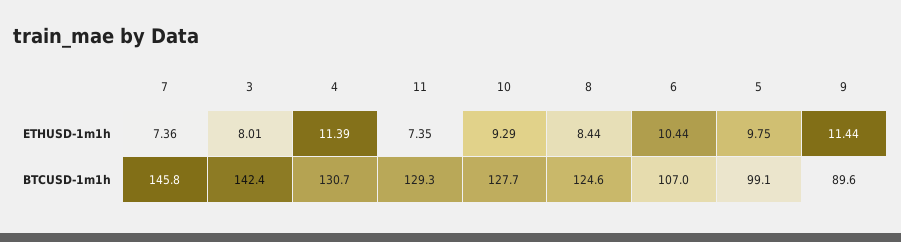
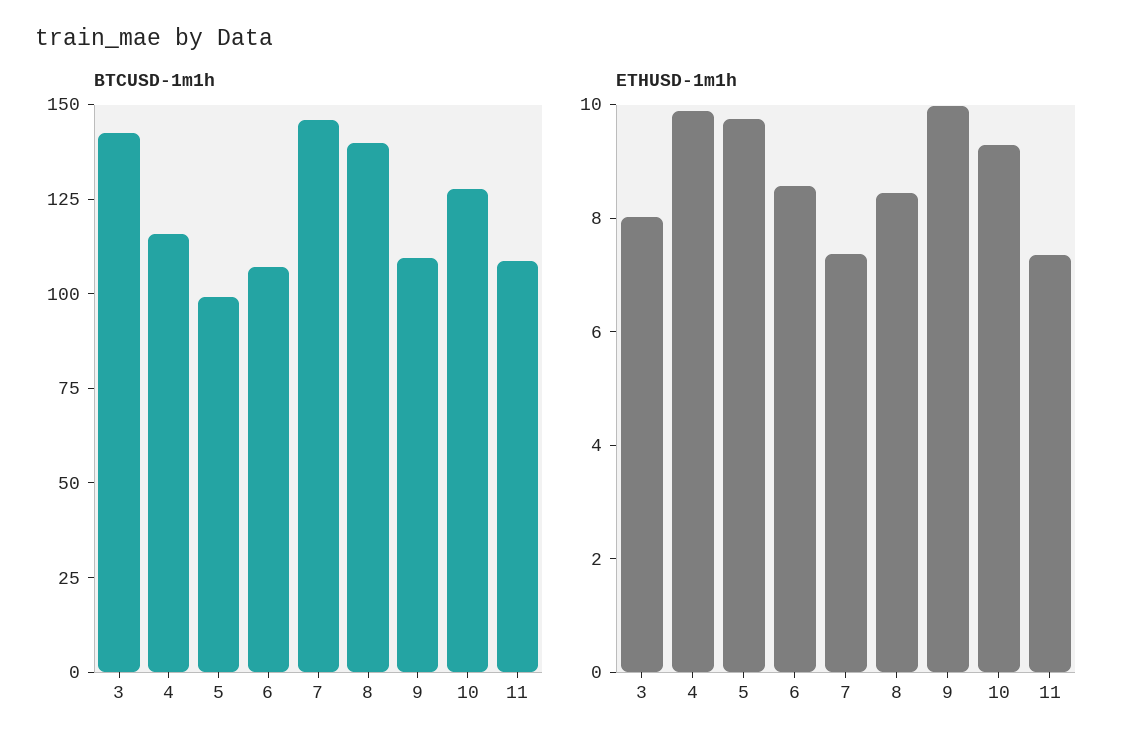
  {
    "ETHUSD-1m1h": {
      "7": 7.36,
      "3": 8.01,
-     "4": 11.39,
+     "4": 10,
      "11": 7.35,
      "10": 9.29,
      "8": 8.44,
-     "6": 10.44,
+     "6": 8.5,
      "5": 9.75,
-     "9": 11.44
+     "9": 10
    },
    "BTCUSD-1m1h": {
      "7": 145.8,
      "3": 142.4,
-     "4": 130.7,
+     "4": 115,
-     "11": 129.3,
+     "11": 110,
      "10": 127.7,
-     "8": 124.6,
+     "8": 140,
      "6": 107,
      "5": 99.1,
-     "9": 89.6
+     "9": 110
    }
  }

